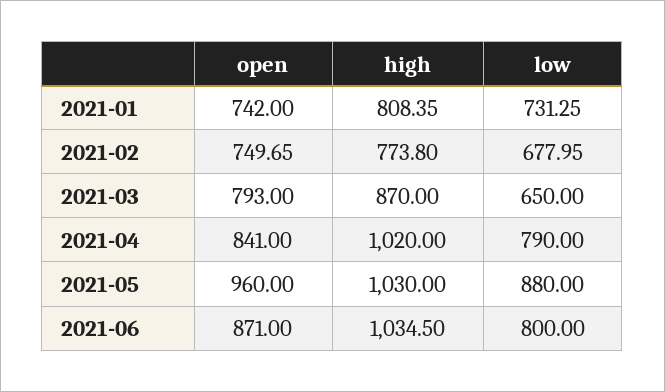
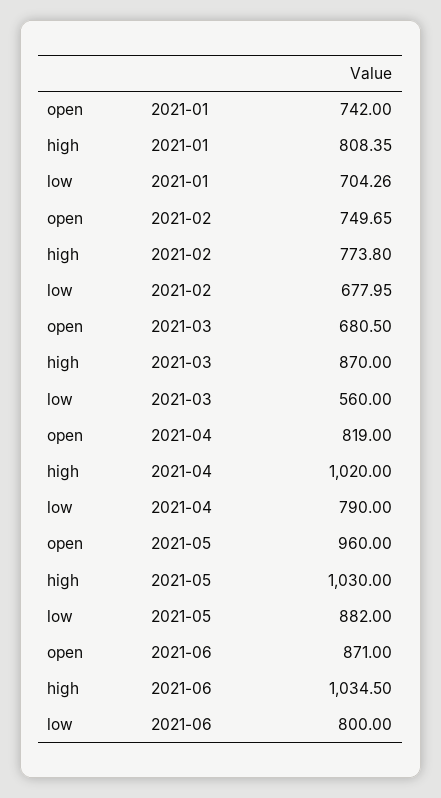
  {
    "open": {
      "2021-01": 742,
      "2021-02": 749.65,
-     "2021-03": 793,
+     "2021-03": 680.5,
-     "2021-04": 841,
+     "2021-04": 819,
      "2021-05": 960,
      "2021-06": 871
    },
    "high": {
      "2021-01": 808.35,
      "2021-02": 773.8,
      "2021-03": 870,
      "2021-04": 1020,
      "2021-05": 1030,
      "2021-06": 1034.5
    },
    "low": {
-     "2021-01": 731.25,
+     "2021-01": 704.26,
      "2021-02": 677.95,
-     "2021-03": 650,
+     "2021-03": 560,
      "2021-04": 790,
-     "2021-05": 880,
+     "2021-05": 882,
      "2021-06": 800
    }
  }

